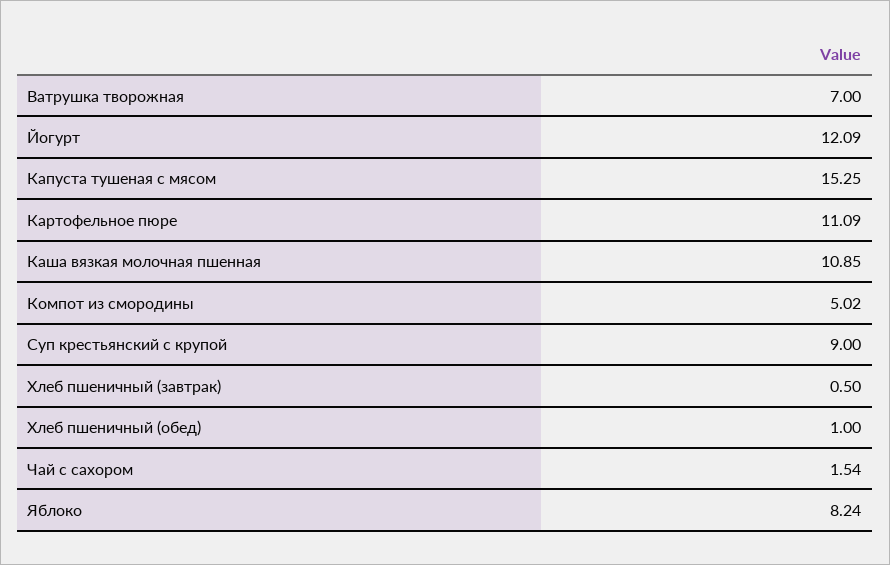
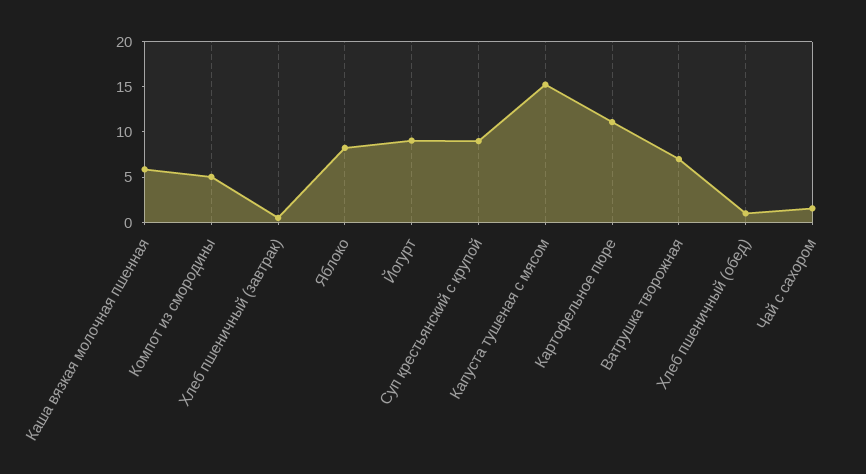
  {
    "Ватрушка творожная": 7,
-   "Йогурт": 12.09,
+   "Йогурт": 9,
    "Капуста тушеная с мясом": 15.25,
    "Картофельное пюре": 11.09,
-   "Каша вязкая молочная пшенная": 10.85,
+   "Каша вязкая молочная пшенная": 6,
    "Компот из смородины": 5.02,
    "Суп крестьянский с крупой": 9,
    "Хлеб пшеничный (завтрак)": 0.5,
    "Хлеб пшеничный (обед)": 1,
    "Чай с сахором": 1.54,
    "Яблоко": 8.24
  }

